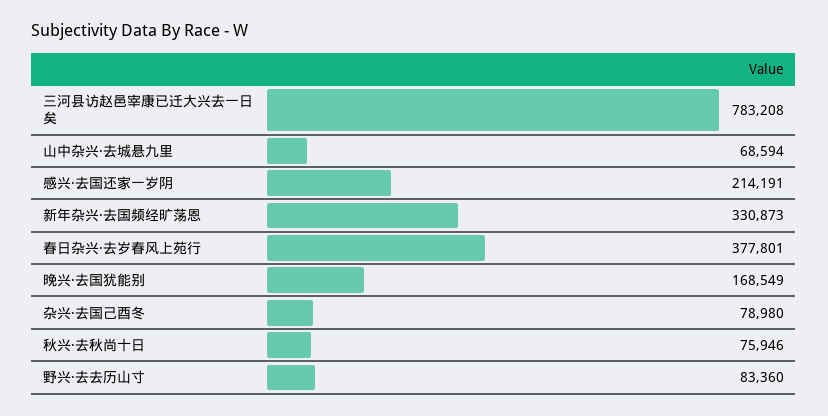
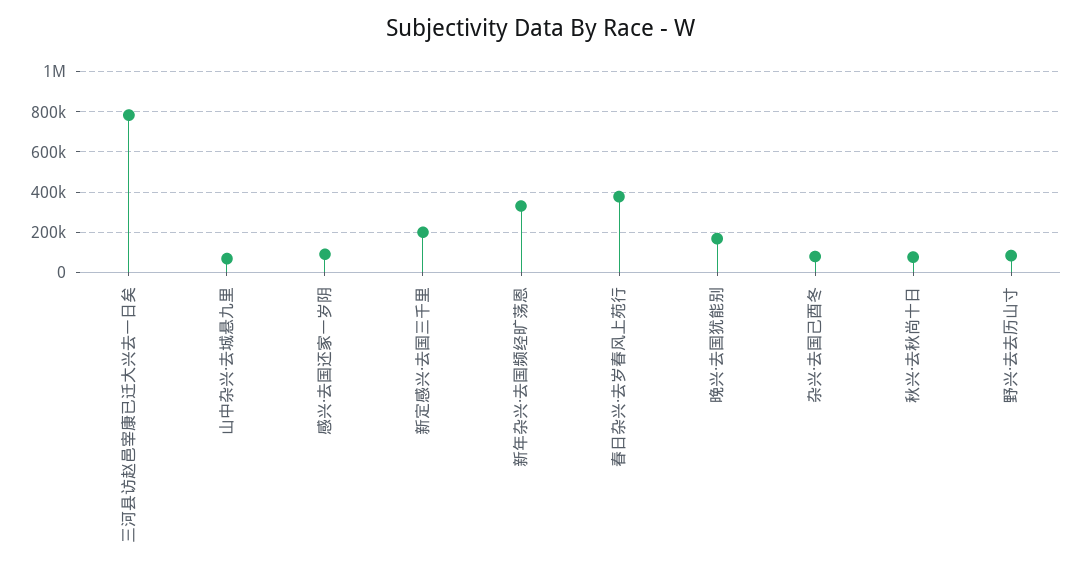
  {
    "三河县访赵邑宰康已迁大兴去一日矣": 783208,
    "山中杂兴·去城悬九里": 68594,
-   "感兴·去国还家一岁阴": 214191,
+   "感兴·去国还家一岁阴": 100000,
    "新年杂兴·去国频经旷荡恩": 330873,
    "春日杂兴·去岁春风上苑行": 377801,
    "晚兴·去国犹能别": 168549,
    "杂兴·去国己酉冬": 78980,
    "秋兴·去秋尚十日": 75946,
-   "野兴·去去历山寸": 83360
+   "野兴·去去历山寸": 83360,
+   "新定感兴·去国三千里": 200000
  }

